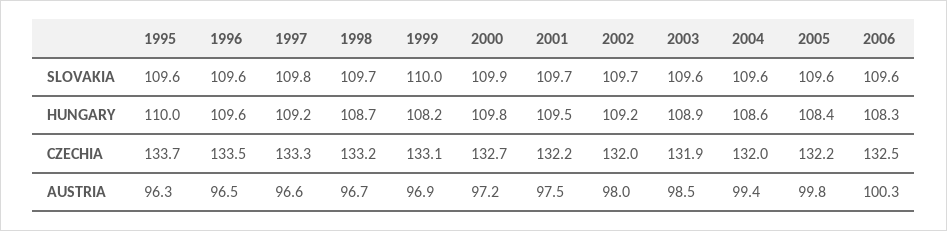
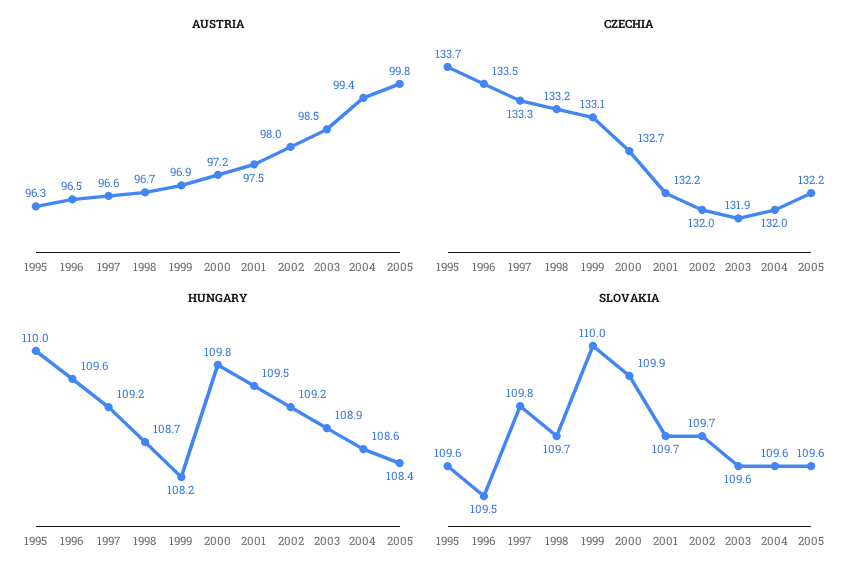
  {
    "SLOVAKIA": {
      "1995": 109.6,
-     "1996": 109.6,
+     "1996": 109.5,
      "1997": 109.8,
      "1998": 109.7,
      "1999": 110,
      "2000": 109.9,
      "2001": 109.7,
      "2002": 109.7,
      "2003": 109.6,
      "2004": 109.6,
-     "2005": 109.6,
+     "2005": 109.6
-     "2006": 109.6
    },
    "HUNGARY": {
      "1995": 110,
      "1996": 109.6,
      "1997": 109.2,
      "1998": 108.7,
      "1999": 108.2,
      "2000": 109.8,
      "2001": 109.5,
      "2002": 109.2,
      "2003": 108.9,
      "2004": 108.6,
-     "2005": 108.4,
+     "2005": 108.4
-     "2006": 108.3
    },
    "CZECHIA": {
      "1995": 133.7,
      "1996": 133.5,
      "1997": 133.3,
      "1998": 133.2,
      "1999": 133.1,
      "2000": 132.7,
      "2001": 132.2,
      "2002": 132,
      "2003": 131.9,
      "2004": 132,
-     "2005": 132.2,
+     "2005": 132.2
-     "2006": 132.5
    },
    "AUSTRIA": {
      "1995": 96.3,
      "1996": 96.5,
      "1997": 96.6,
      "1998": 96.7,
      "1999": 96.9,
      "2000": 97.2,
      "2001": 97.5,
      "2002": 98,
      "2003": 98.5,
      "2004": 99.4,
-     "2005": 99.8,
+     "2005": 99.8
-     "2006": 100.3
    }
  }

